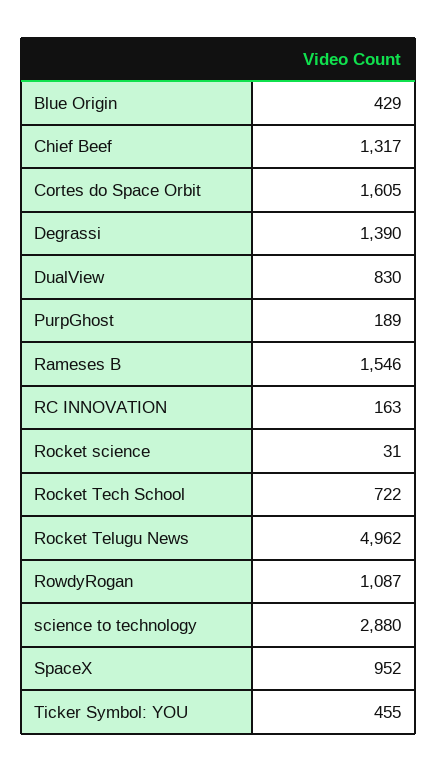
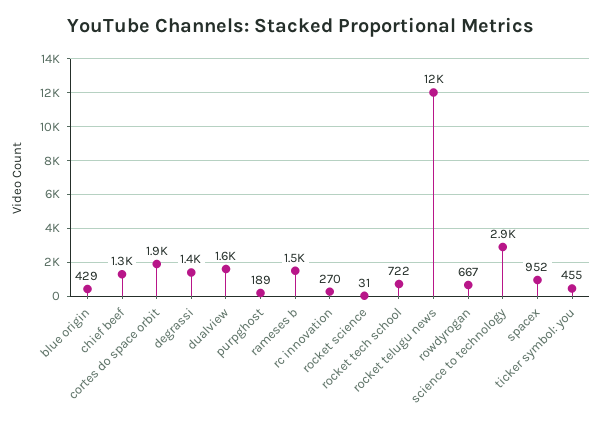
  {
    "Blue Origin": 429,
    "Chief Beef": 1317,
-   "Cortes do Space Orbit": 1605,
+   "Cortes do Space Orbit": 1900,
    "Degrassi": 1390,
-   "DualView": 830,
+   "DualView": 1600,
    "PurpGhost": 189,
    "Rameses B": 1546,
-   "RC INNOVATION": 163,
+   "RC INNOVATION": 270,
    "Rocket science": 31,
    "Rocket Tech School": 722,
-   "Rocket Telugu News": 4962,
+   "Rocket Telugu News": 12000,
-   "RowdyRogan": 1087,
+   "RowdyRogan": 667,
    "science to technology": 2880,
    "SpaceX": 952,
    "Ticker Symbol: YOU": 455
  }

